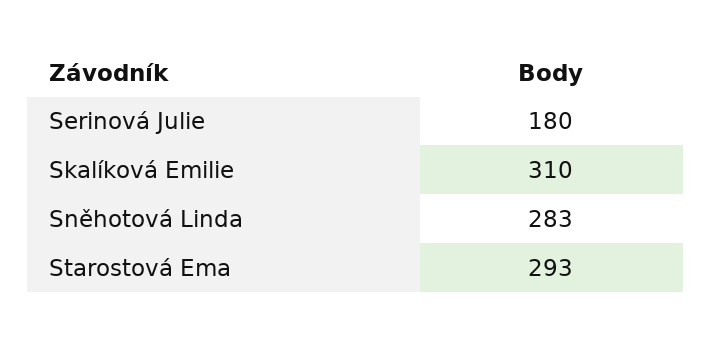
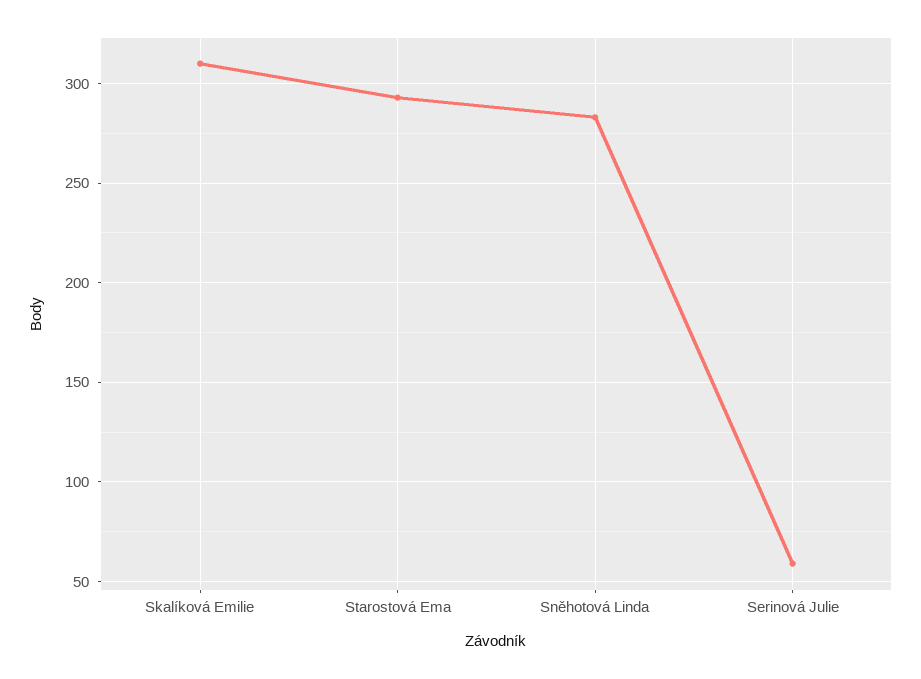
  {
-   "Serinová Julie": 180,
+   "Serinová Julie": 60,
    "Skalíková Emilie": 310,
    "Sněhotová Linda": 283,
    "Starostová Ema": 293
  }

